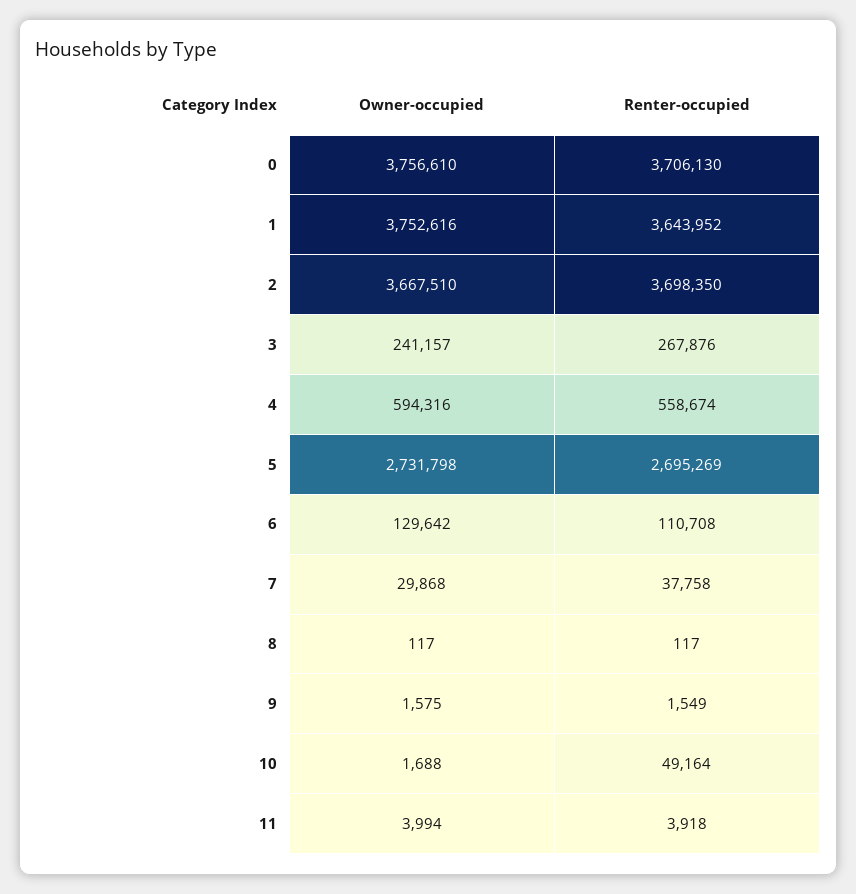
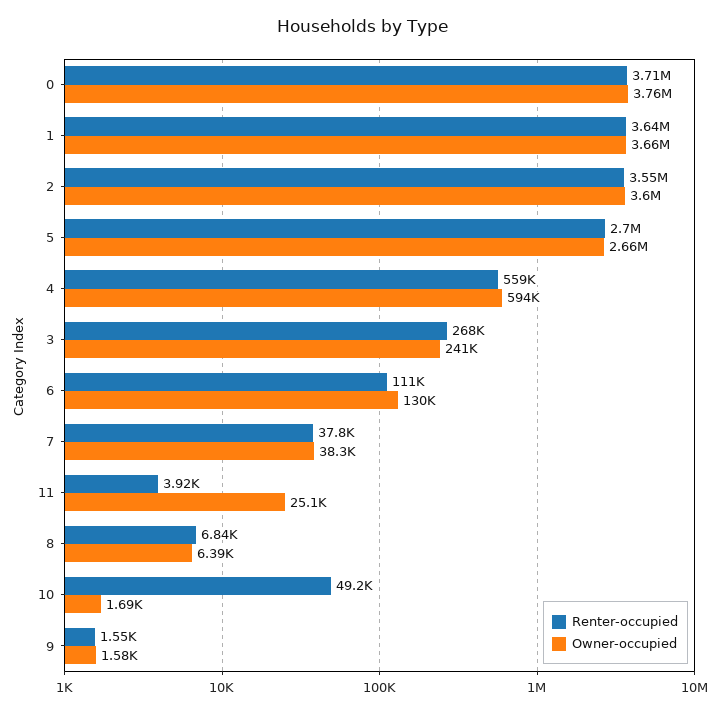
  {
    "Owner-occupied": {
      "0": 3756610,
-     "1": 3752616,
+     "1": 3660000,
-     "2": 3667510,
+     "2": 3600000,
      "3": 241157,
      "4": 594316,
-     "5": 2731798,
+     "5": 2660000,
      "6": 129642,
-     "7": 29868,
+     "7": 38300,
-     "8": 117,
+     "8": 6390,
      "9": 1575,
      "10": 1688,
-     "11": 3994
+     "11": 25100
    },
    "Renter-occupied": {
      "0": 3706130,
      "1": 3643952,
-     "2": 3698350,
+     "2": 3550000,
      "3": 267876,
      "4": 558674,
      "5": 2695269,
      "6": 110708,
      "7": 37758,
-     "8": 117,
+     "8": 6840,
      "9": 1549,
      "10": 49164,
      "11": 3918
    }
  }

